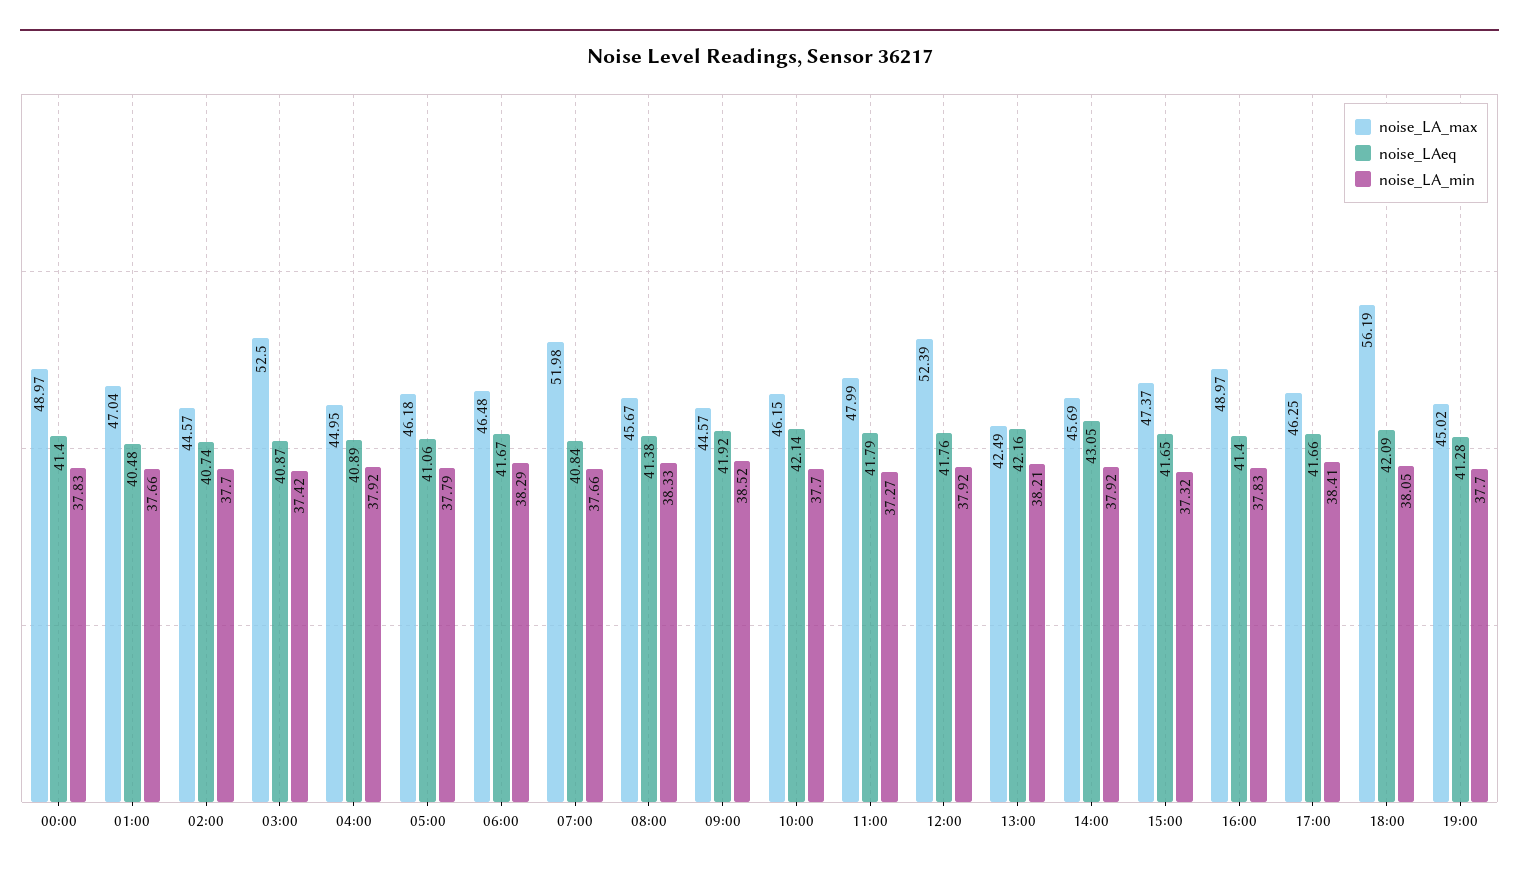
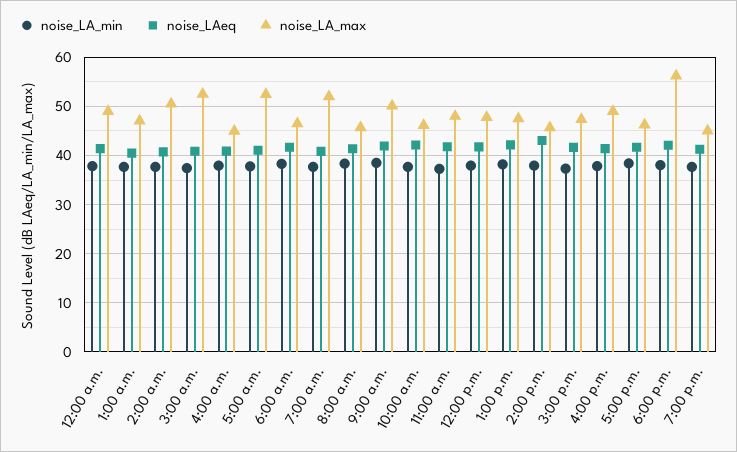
  {
    "noise_LA_max": {
      "00:00": 48.97,
      "01:00": 47.04,
-     "02:00": 44.57,
+     "02:00": 50,
      "03:00": 52.5,
      "04:00": 44.95,
-     "05:00": 46.18,
+     "05:00": 52,
      "06:00": 46.48,
      "07:00": 51.98,
      "08:00": 45.67,
-     "09:00": 44.57,
+     "09:00": 50,
      "10:00": 46.15,
      "11:00": 47.99,
-     "12:00": 52.39,
+     "12:00": 48,
-     "13:00": 42.49,
+     "13:00": 48,
      "14:00": 45.69,
      "15:00": 47.37,
      "16:00": 48.97,
      "17:00": 46.25,
      "18:00": 56.19,
      "19:00": 45.02
    },
    "noise_LAeq": {
      "00:00": 41.4,
      "01:00": 40.48,
      "02:00": 40.74,
      "03:00": 40.87,
      "04:00": 40.89,
      "05:00": 41.06,
      "06:00": 41.67,
      "07:00": 40.84,
      "08:00": 41.38,
      "09:00": 41.92,
      "10:00": 42.14,
      "11:00": 41.79,
      "12:00": 41.76,
      "13:00": 42.16,
      "14:00": 43.05,
      "15:00": 41.65,
      "16:00": 41.4,
      "17:00": 41.66,
      "18:00": 42.09,
      "19:00": 41.28
    },
    "noise_LA_min": {
      "00:00": 37.83,
      "01:00": 37.66,
      "02:00": 37.7,
      "03:00": 37.42,
      "04:00": 37.92,
      "05:00": 37.79,
      "06:00": 38.29,
      "07:00": 37.66,
      "08:00": 38.33,
      "09:00": 38.52,
      "10:00": 37.7,
      "11:00": 37.27,
      "12:00": 37.92,
      "13:00": 38.21,
      "14:00": 37.92,
      "15:00": 37.32,
      "16:00": 37.83,
      "17:00": 38.41,
      "18:00": 38.05,
      "19:00": 37.7
    }
  }

